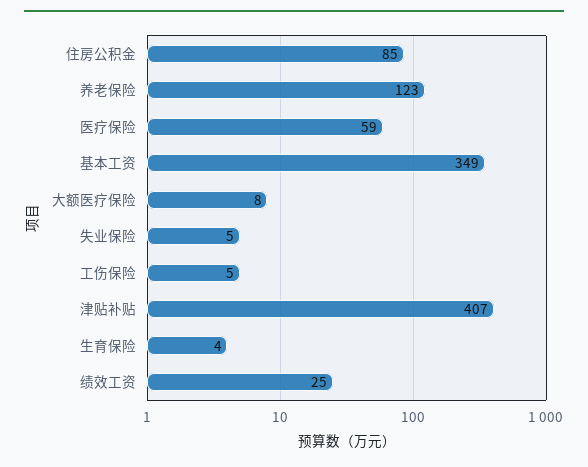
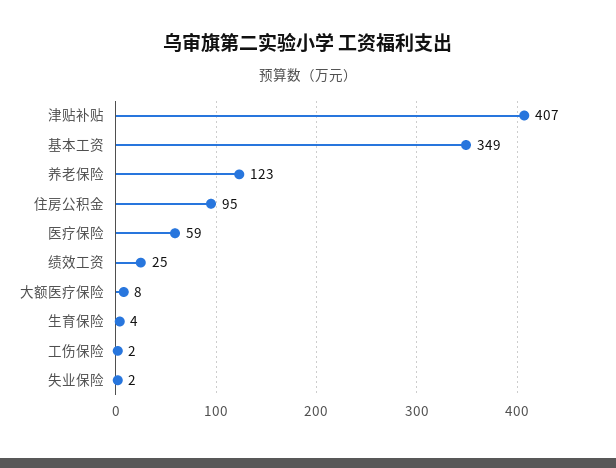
  {
-   "住房公积金": 85,
+   "住房公积金": 95,
    "养老保险": 123,
    "医疗保险": 59,
    "基本工资": 349,
    "大额医疗保险": 8,
-   "失业保险": 5,
+   "失业保险": 2,
-   "工伤保险": 5,
+   "工伤保险": 2,
    "津贴补贴": 407,
    "生育保险": 4,
    "绩效工资": 25
  }

